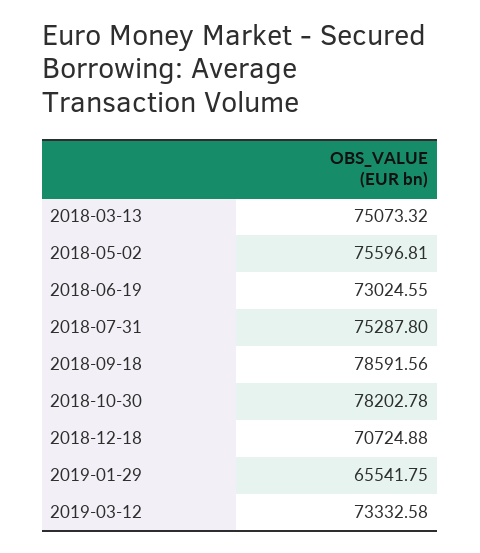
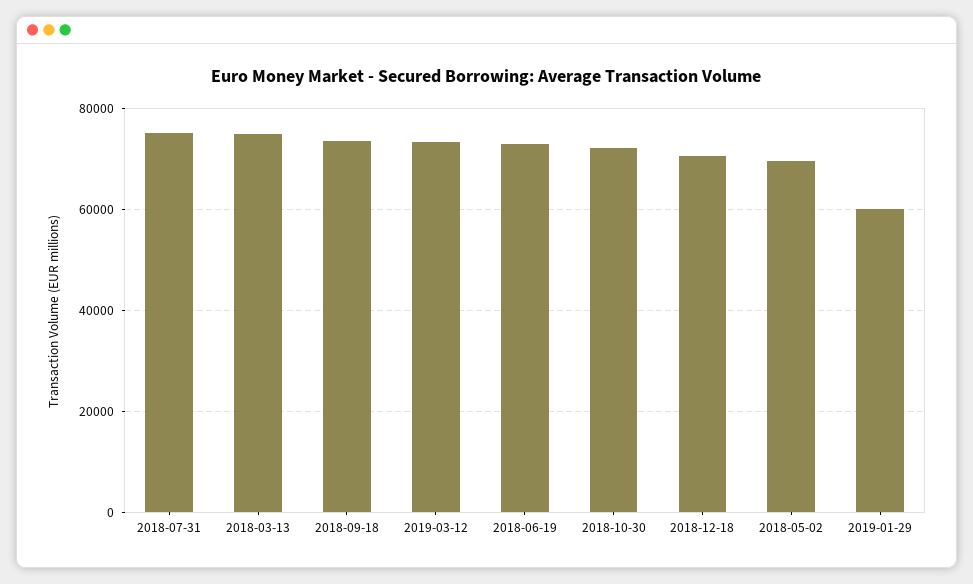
  {
    "2018-03-13": 75073.32,
-   "2018-05-02": 75596.81,
+   "2018-05-02": 70000,
    "2018-06-19": 73024.55,
    "2018-07-31": 75287.8,
-   "2018-09-18": 78591.56,
+   "2018-09-18": 74000,
-   "2018-10-30": 78202.78,
+   "2018-10-30": 72000,
    "2018-12-18": 70724.88,
-   "2019-01-29": 65541.75,
+   "2019-01-29": 60000,
    "2019-03-12": 73332.58
  }

